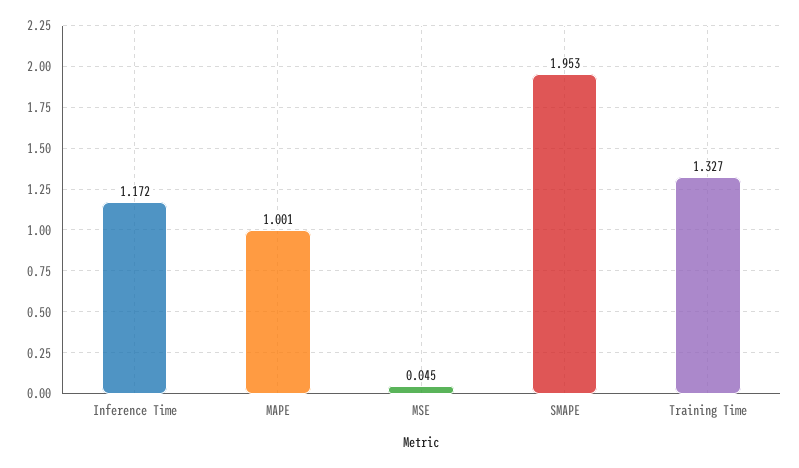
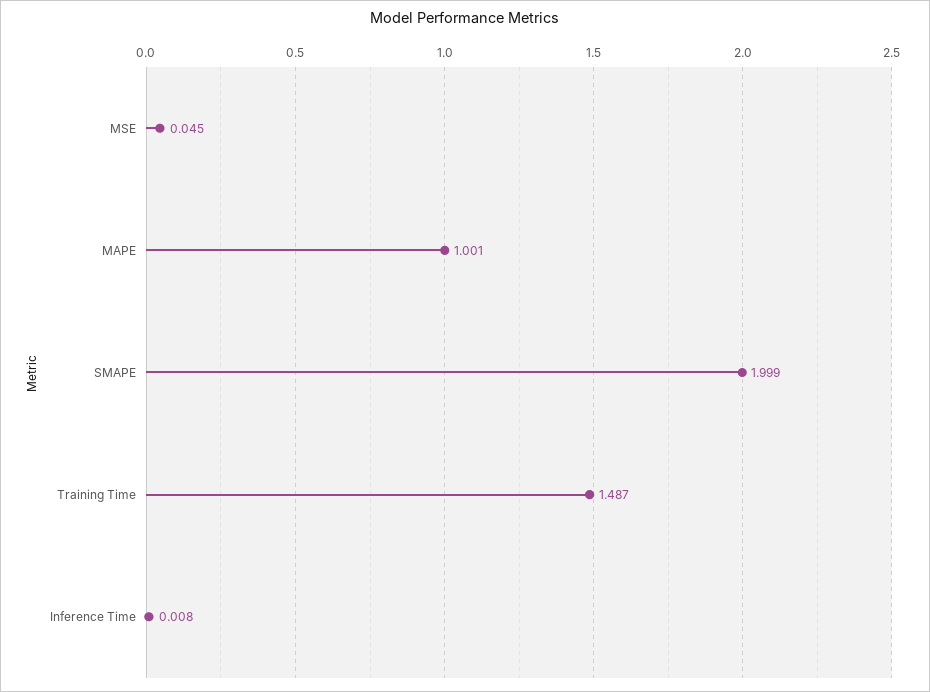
  {
-   "Inference Time": 1.172,
+   "Inference Time": 0.008,
    "MAPE": 1.001,
    "MSE": 0.045,
-   "SMAPE": 1.953,
+   "SMAPE": 1.999,
-   "Training Time": 1.327
+   "Training Time": 1.487
  }

